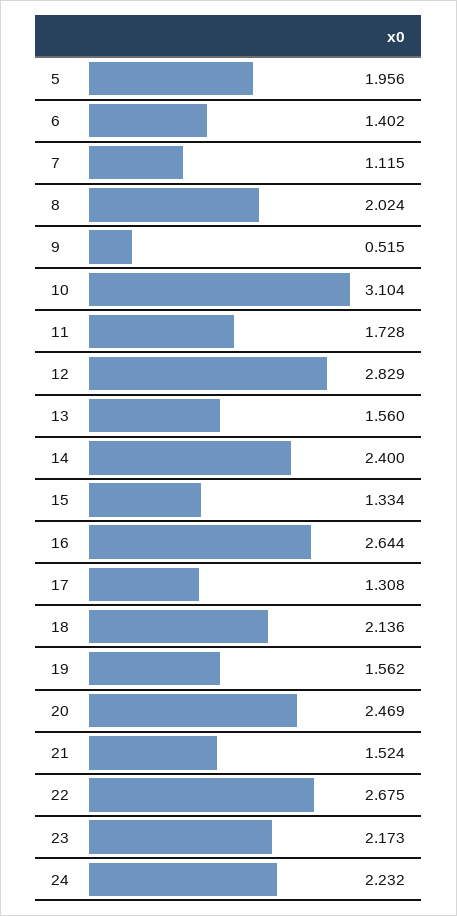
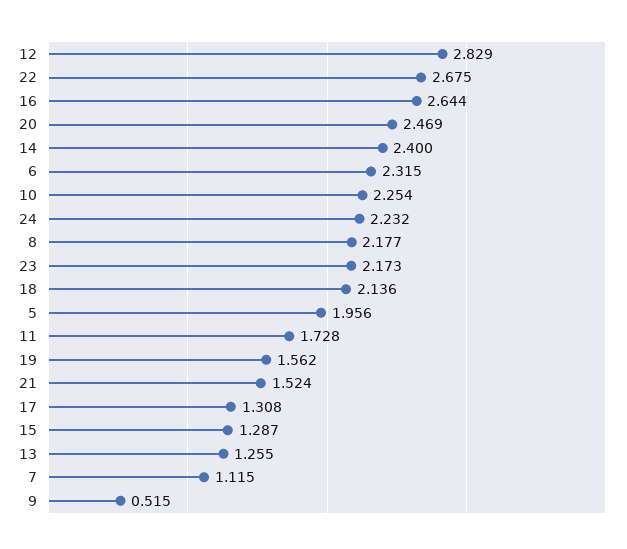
  {
    "5": 1.956,
-   "6": 1.402,
+   "6": 2.315,
    "7": 1.115,
-   "8": 2.024,
+   "8": 2.177,
    "9": 0.515,
-   "10": 3.104,
+   "10": 2.254,
    "11": 1.728,
    "12": 2.829,
-   "13": 1.56,
+   "13": 1.255,
    "14": 2.4,
-   "15": 1.334,
+   "15": 1.287,
    "16": 2.644,
    "17": 1.308,
    "18": 2.136,
    "19": 1.562,
    "20": 2.469,
    "21": 1.524,
    "22": 2.675,
    "23": 2.173,
    "24": 2.232
  }

